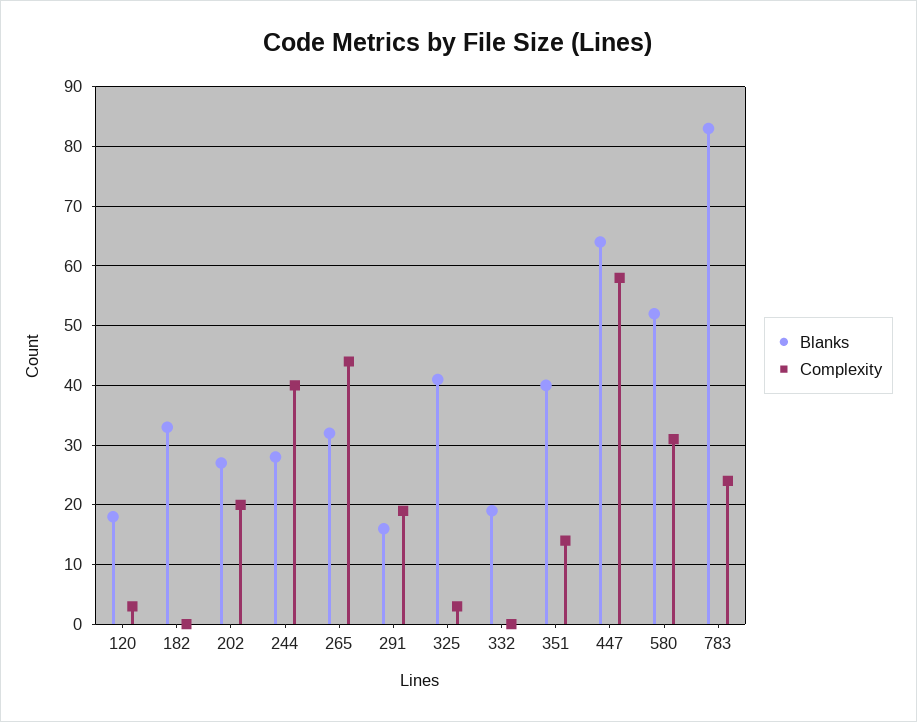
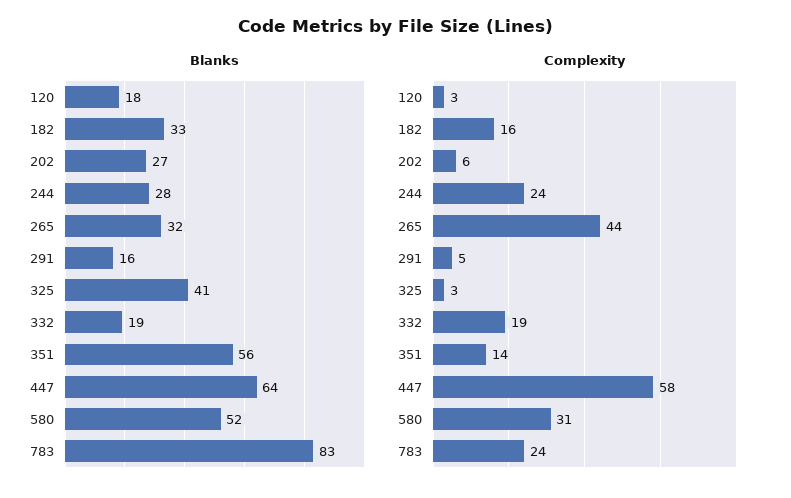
  {
    "Blanks": {
      "120": 18,
      "182": 33,
      "202": 27,
      "244": 28,
      "265": 32,
      "291": 16,
      "325": 41,
      "332": 19,
-     "351": 40,
+     "351": 56,
      "447": 64,
      "580": 52,
      "783": 83
    },
    "Complexity": {
      "120": 3,
-     "182": 0,
+     "182": 16,
-     "202": 20,
+     "202": 6,
-     "244": 40,
+     "244": 24,
      "265": 44,
-     "291": 20,
+     "291": 5,
      "325": 3,
-     "332": 0,
+     "332": 19,
      "351": 14,
      "447": 58,
      "580": 31,
      "783": 24
    }
  }

